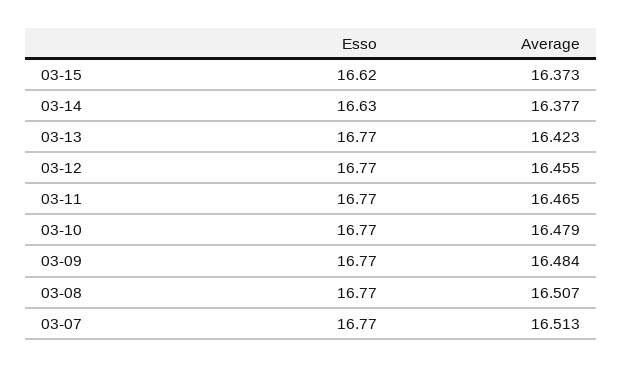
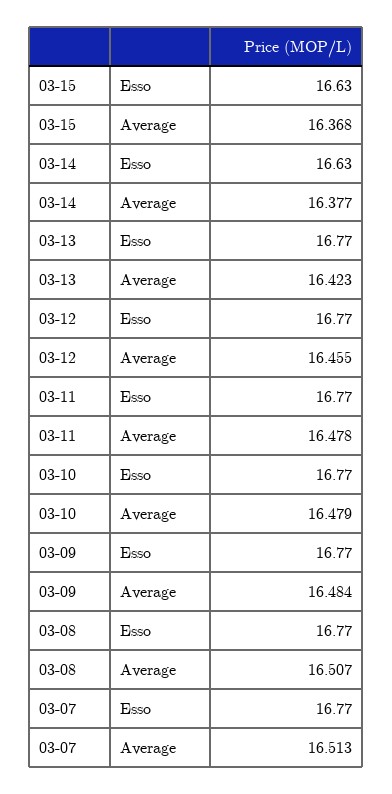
  {
    "Esso": {
-     "03-15": 16.62,
+     "03-15": 16.63,
      "03-14": 16.63,
      "03-13": 16.77,
      "03-12": 16.77,
      "03-11": 16.77,
      "03-10": 16.77,
      "03-09": 16.77,
      "03-08": 16.77,
      "03-07": 16.77
    },
    "Average": {
-     "03-15": 16.373,
+     "03-15": 16.368,
      "03-14": 16.377,
      "03-13": 16.423,
      "03-12": 16.455,
-     "03-11": 16.465,
+     "03-11": 16.478,
      "03-10": 16.479,
      "03-09": 16.484,
      "03-08": 16.507,
      "03-07": 16.513
    }
  }

